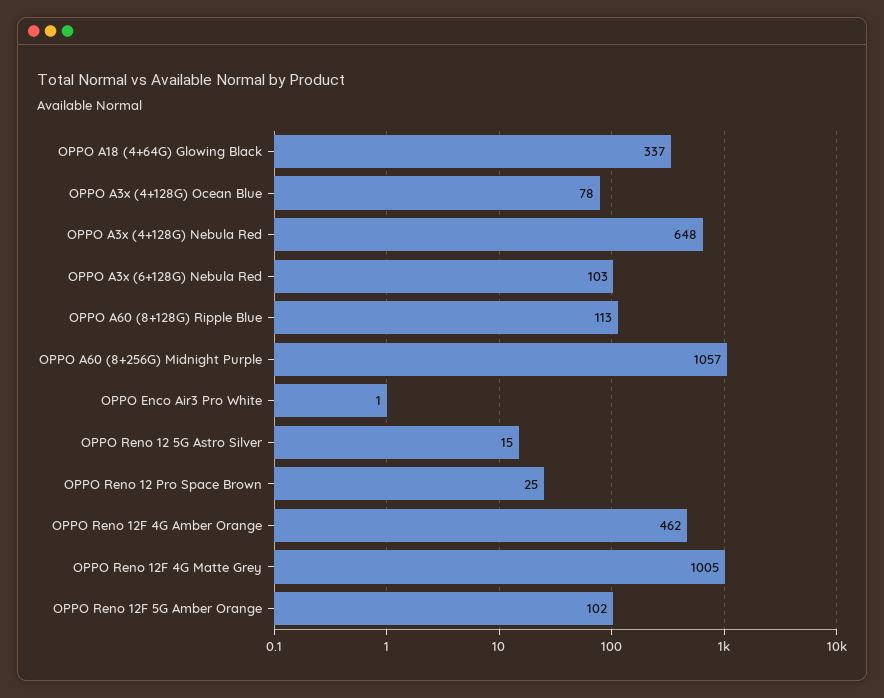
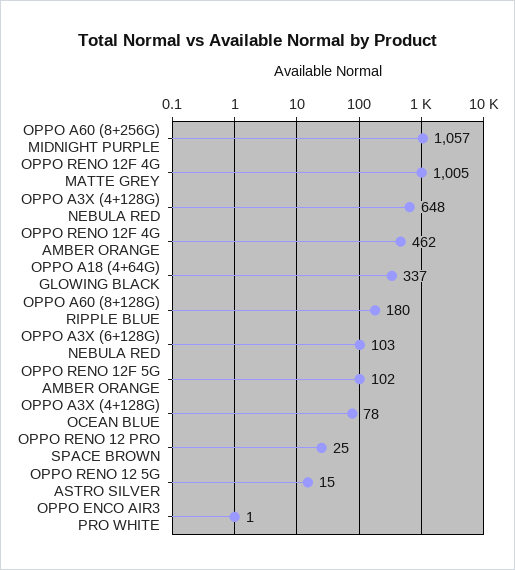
  {
    "OPPO A18 (4+64G) Glowing Black": 337,
    "OPPO A3x (4+128G) Ocean Blue": 78,
    "OPPO A3x (4+128G) Nebula Red": 648,
    "OPPO A3x (6+128G) Nebula Red": 103,
-   "OPPO A60 (8+128G) Ripple Blue": 113,
+   "OPPO A60 (8+128G) Ripple Blue": 180,
    "OPPO A60 (8+256G) Midnight Purple": 1057,
    "OPPO Enco Air3 Pro White": 1,
    "OPPO Reno 12 5G Astro Silver": 15,
    "OPPO Reno 12 Pro Space Brown": 25,
    "OPPO Reno 12F 4G Amber Orange": 462,
    "OPPO Reno 12F 4G Matte Grey": 1005,
    "OPPO Reno 12F 5G Amber Orange": 102
  }

